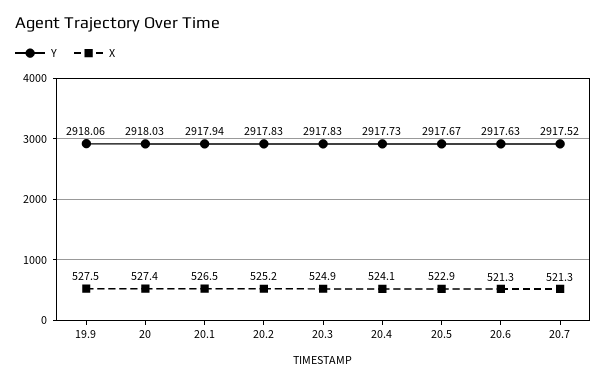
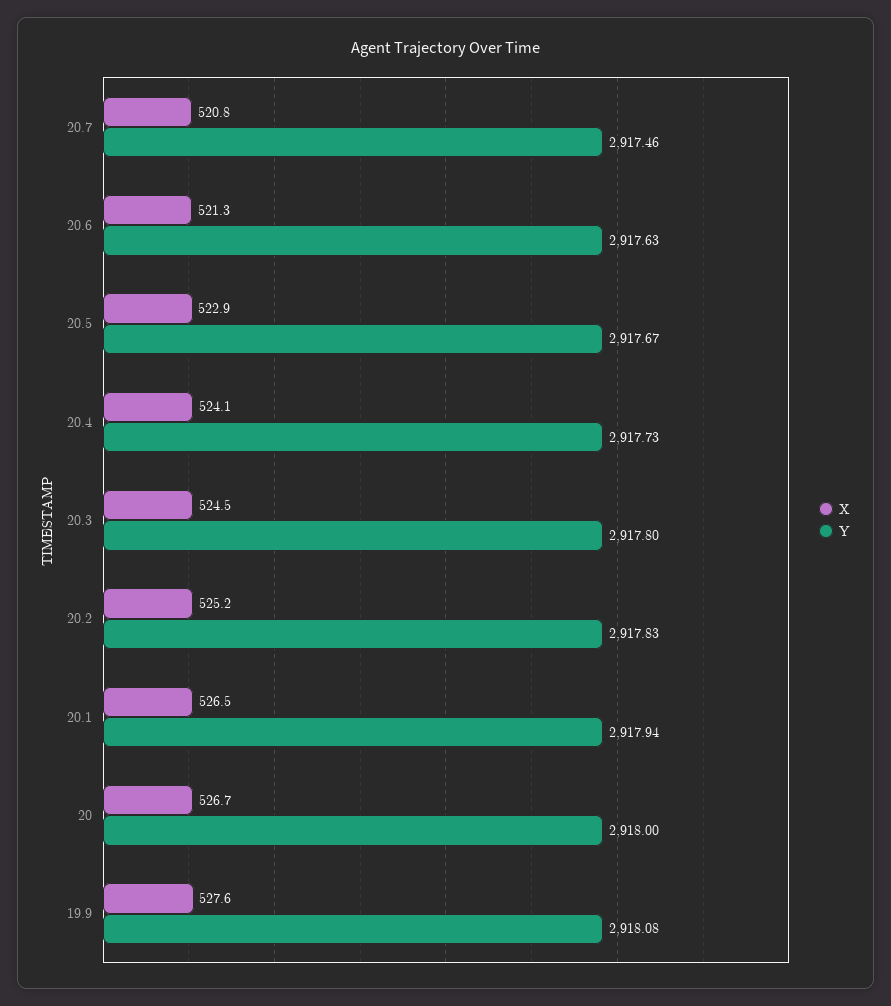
  {
    "Y": {
-     "19.9": 2918.06,
+     "19.9": 2918.08,
-     "20": 2918.03,
+     "20": 2918,
      "20.1": 2917.94,
      "20.2": 2917.83,
-     "20.3": 2917.83,
+     "20.3": 2917.8,
      "20.4": 2917.73,
      "20.5": 2917.67,
      "20.6": 2917.63,
-     "20.7": 2917.52
+     "20.7": 2917.46
    },
    "X": {
-     "19.9": 527.5,
+     "19.9": 527.6,
-     "20": 527.4,
+     "20": 526.7,
      "20.1": 526.5,
      "20.2": 525.2,
-     "20.3": 524.9,
+     "20.3": 524.5,
      "20.4": 524.1,
      "20.5": 522.9,
      "20.6": 521.3,
-     "20.7": 521.3
+     "20.7": 520.8
    }
  }

